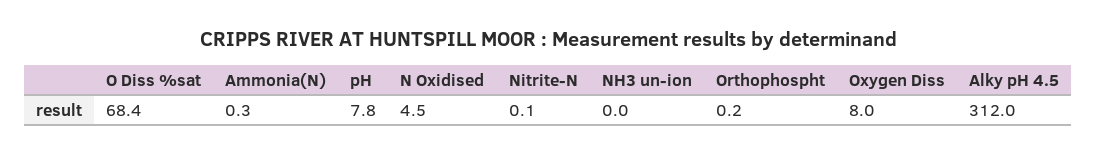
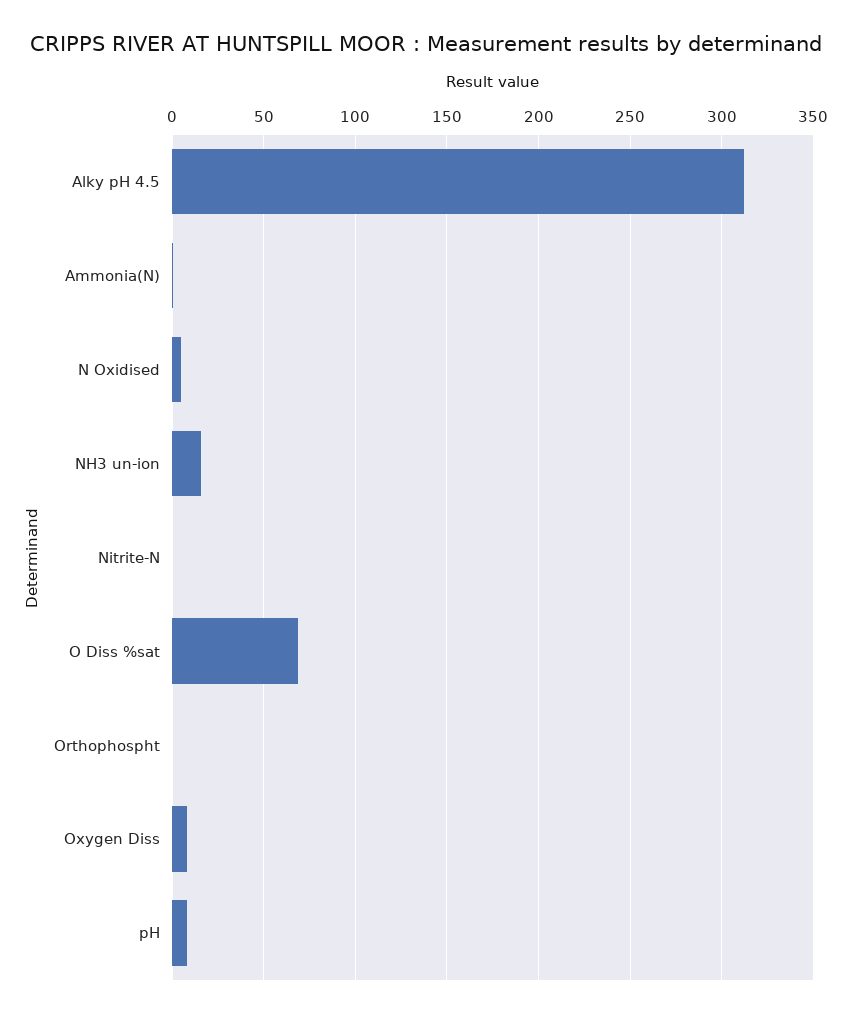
  {
    "O Diss %sat": 68.4,
    "Ammonia(N)": 0.3,
    "pH": 7.8,
    "N Oxidised": 4.5,
    "Nitrite-N": 0.1,
-   "NH3 un-ion": 0,
+   "NH3 un-ion": 15,
    "Orthophospht": 0.2,
    "Oxygen Diss": 8,
    "Alky pH 4.5": 312
  }

